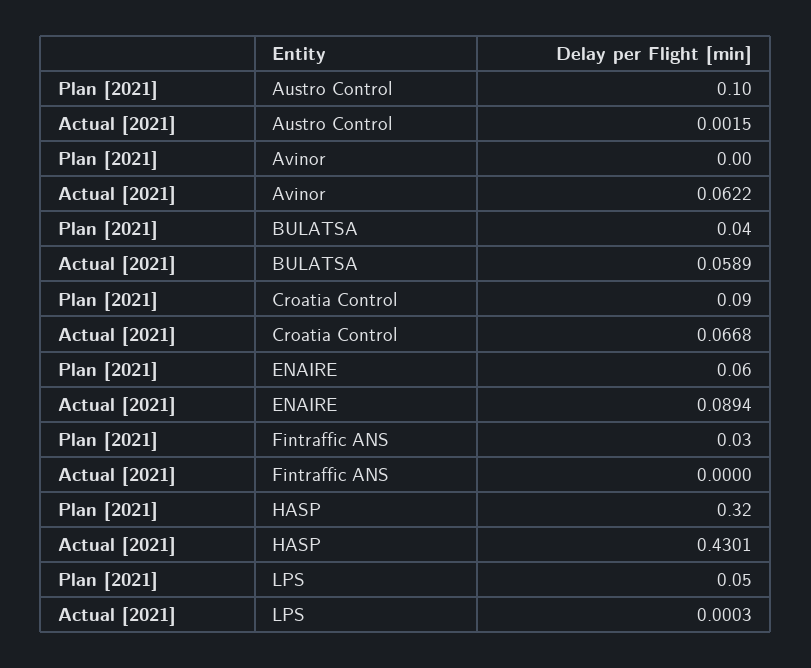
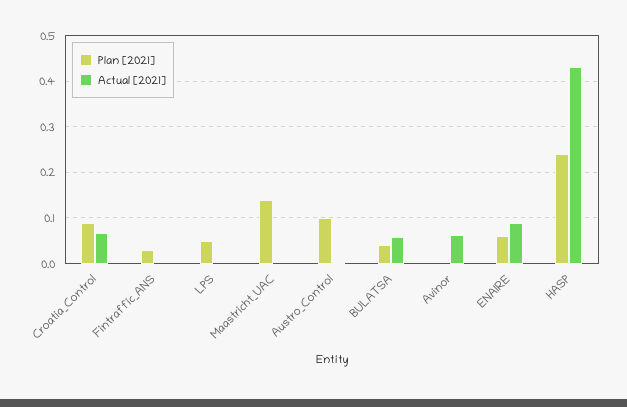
  {
    "Plan [2021]": {
      "Austro Control": 0.1,
      "Avinor": 0,
      "BULATSA": 0.04,
      "Croatia Control": 0.09,
      "ENAIRE": 0.06,
      "Fintraffic ANS": 0.03,
-     "HASP": 0.32,
+     "HASP": 0.24,
-     "LPS": 0.05
+     "LPS": 0.05,
+     "Maastricht_UAC": 0.14
    },
    "Actual [2021]": {
      "Austro Control": 0.0015,
      "Avinor": 0.0622,
      "BULATSA": 0.0589,
      "Croatia Control": 0.0668,
      "ENAIRE": 0.0894,
      "Fintraffic ANS": 0,
      "HASP": 0.4301,
-     "LPS": 0.0003
+     "LPS": 0.0003,
+     "Maastricht_UAC": 0
    }
  }

